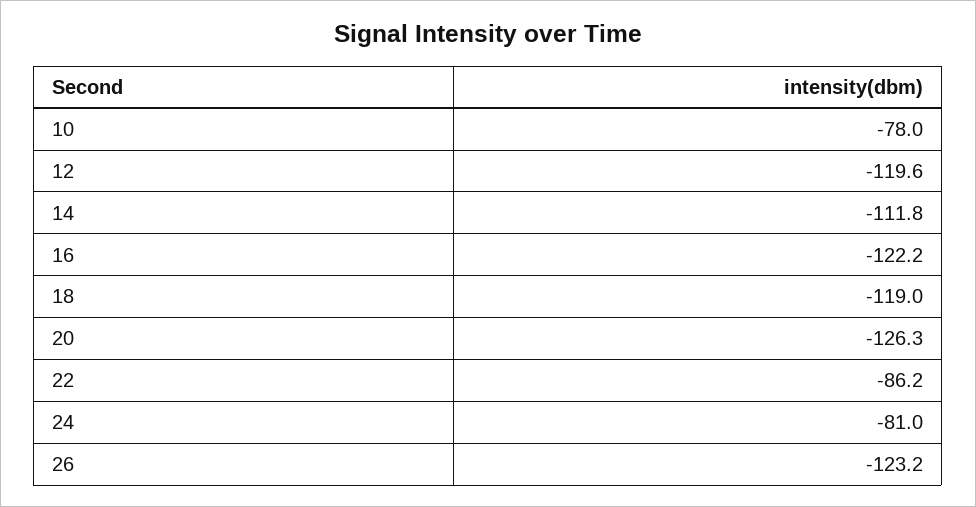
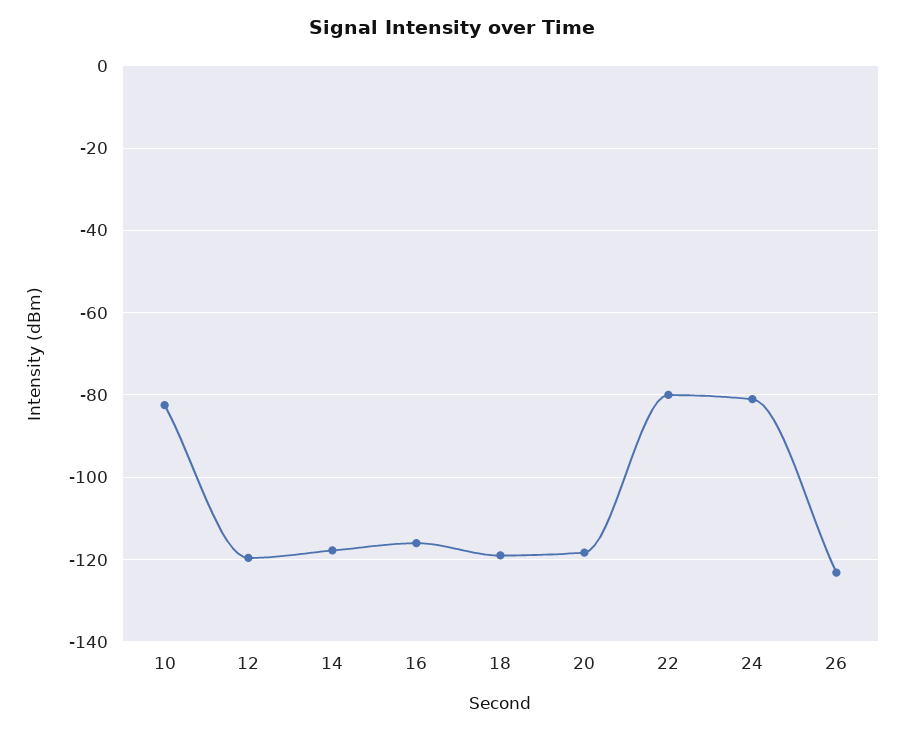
  {
-   "10": -78,
+   "10": -82,
    "12": -119.6,
-   "14": -111.8,
+   "14": -118,
-   "16": -122.2,
+   "16": -116,
    "18": -119,
-   "20": -126.3,
+   "20": -118,
-   "22": -86.2,
+   "22": -80,
    "24": -81,
    "26": -123.2
  }

